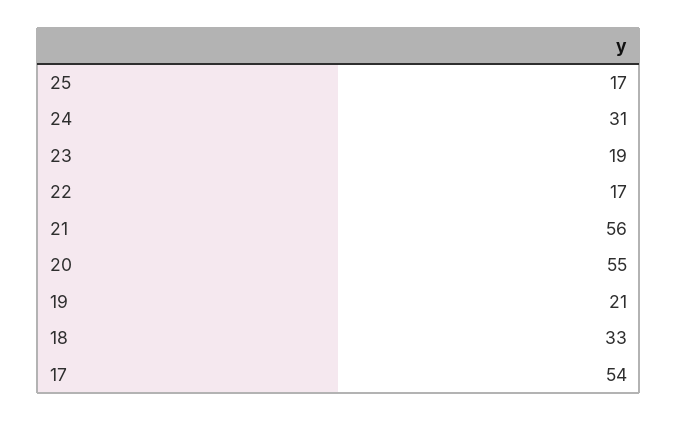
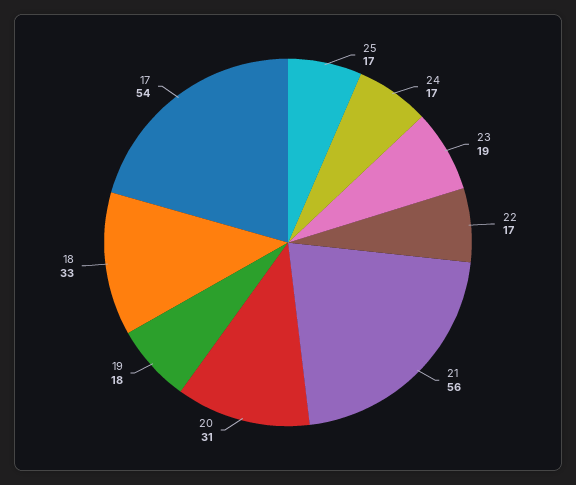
  {
    "25": 17,
-   "24": 31,
+   "24": 17,
    "23": 19,
    "22": 17,
    "21": 56,
-   "20": 55,
+   "20": 31,
-   "19": 21,
+   "19": 18,
    "18": 33,
    "17": 54
  }

